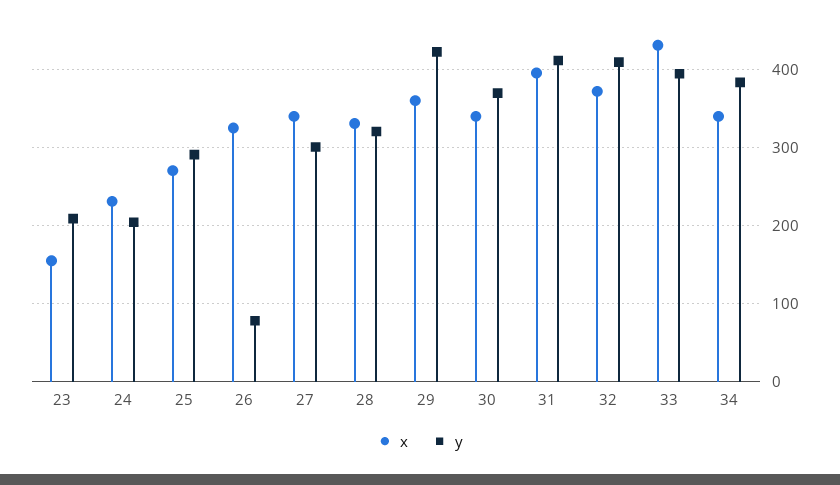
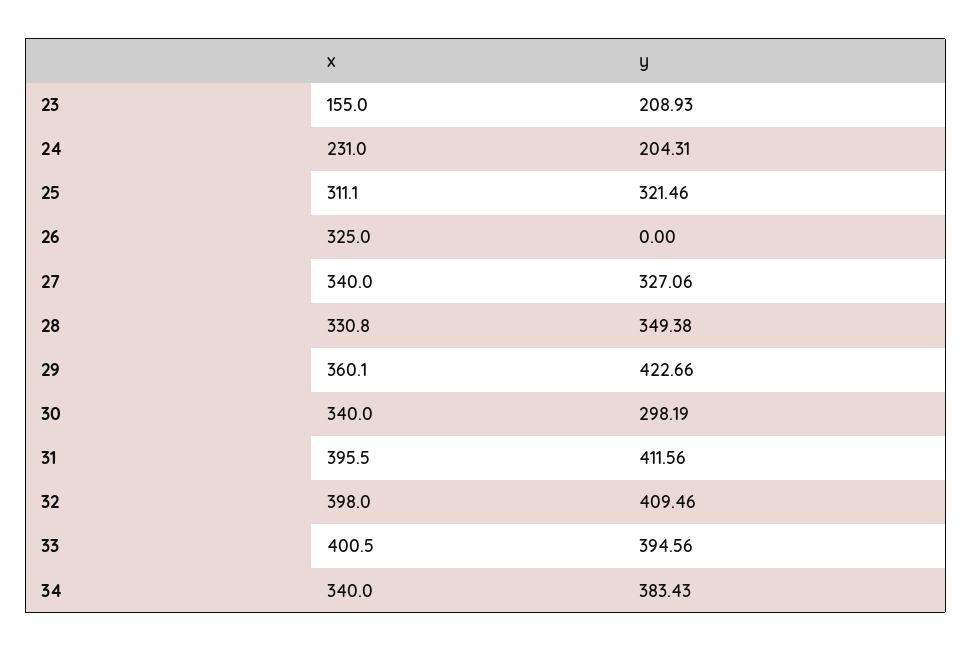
  {
    "x": {
      "23": 155,
      "24": 231,
-     "25": 270,
+     "25": 311.1,
      "26": 325,
      "27": 340,
      "28": 330.8,
      "29": 360.1,
      "30": 340,
      "31": 395.5,
-     "32": 370,
+     "32": 398,
-     "33": 430,
+     "33": 400.5,
      "34": 340
    },
    "y": {
      "23": 208.93,
      "24": 204.31,
-     "25": 290,
+     "25": 321.46,
-     "26": 80,
+     "26": 0,
-     "27": 300,
+     "27": 327.06,
-     "28": 320,
+     "28": 349.38,
      "29": 422.66,
-     "30": 370,
+     "30": 298.19,
      "31": 411.56,
      "32": 409.46,
      "33": 394.56,
      "34": 383.43
    }
  }

